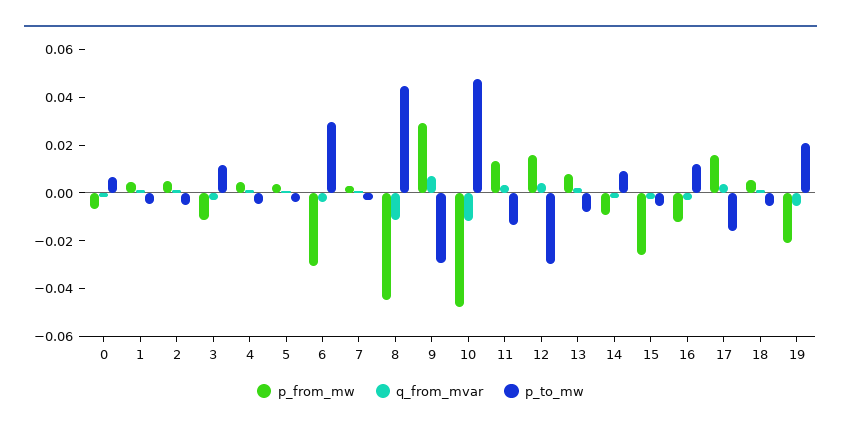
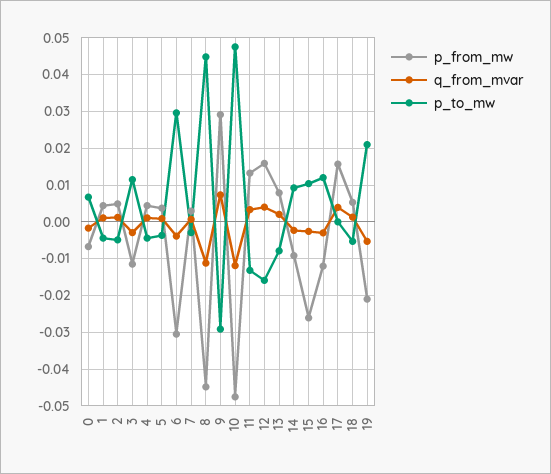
  {
    "p_from_mw": {
      "0": -0.006,
      "1": 0.004,
      "2": 0.004,
      "3": -0.012,
      "4": 0.004,
      "5": 0.004,
      "6": -0.03,
      "7": 0.002,
      "8": -0.044,
      "9": 0.03,
      "10": -0.048,
      "11": 0.014,
      "12": 0.016,
      "13": 0.008,
      "14": -0.01,
      "15": -0.026,
      "16": -0.012,
      "17": 0.016,
      "18": 0.006,
      "19": -0.022
    },
    "q_from_mvar": {
      "0": -0.002,
      "1": 0.002,
      "2": 0.002,
      "3": -0.002,
      "4": 0.002,
      "5": 0,
      "6": -0.004,
      "7": 0,
      "8": -0.012,
      "9": 0.008,
      "10": -0.012,
      "11": 0.004,
      "12": 0.004,
      "13": 0.002,
      "14": -0.002,
      "15": -0.002,
      "16": -0.004,
      "17": 0.004,
      "18": 0.002,
      "19": -0.006
    },
    "p_to_mw": {
      "0": 0.006,
      "1": -0.004,
      "2": -0.004,
      "3": 0.012,
      "4": -0.004,
      "5": -0.004,
      "6": 0.03,
      "7": -0.002,
      "8": 0.044,
      "9": -0.03,
      "10": 0.048,
      "11": -0.014,
-     "12": -0.03,
+     "12": -0.016,
      "13": -0.008,
      "14": 0.01,
-     "15": -0.005,
+     "15": 0.01,
      "16": 0.012,
-     "17": -0.015,
+     "17": 0,
      "18": -0.006,
      "19": 0.022
    }
  }

